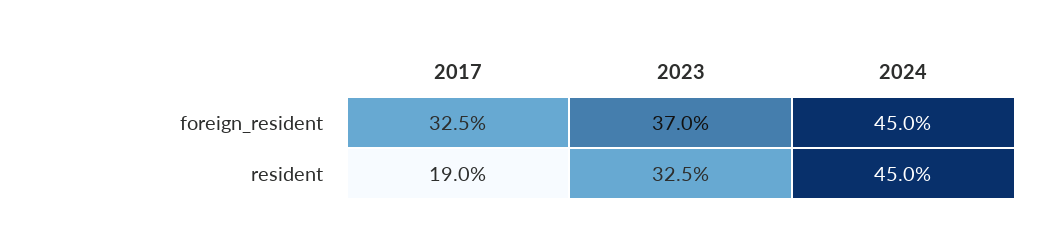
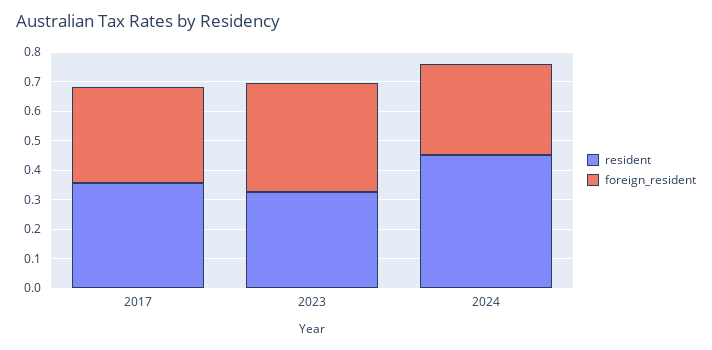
  {
    "foreign_resident": {
      "2017": 0.325,
      "2023": 0.37,
-     "2024": 0.45
+     "2024": 0.3
    },
    "resident": {
-     "2017": 0.19,
+     "2017": 0.35,
      "2023": 0.325,
      "2024": 0.45
    }
  }

